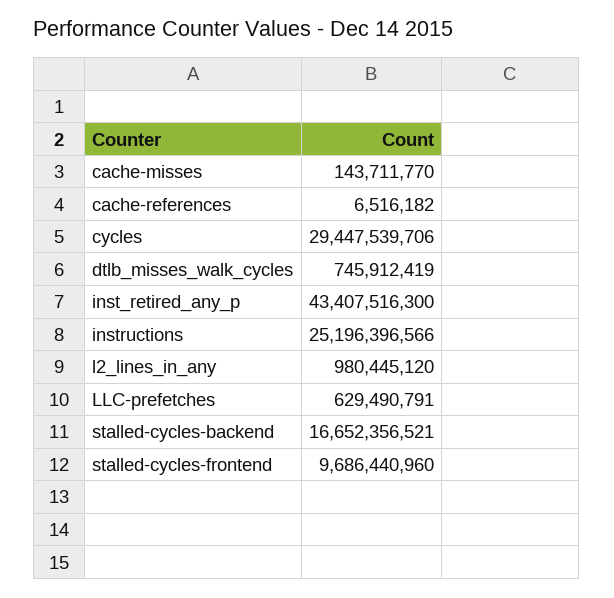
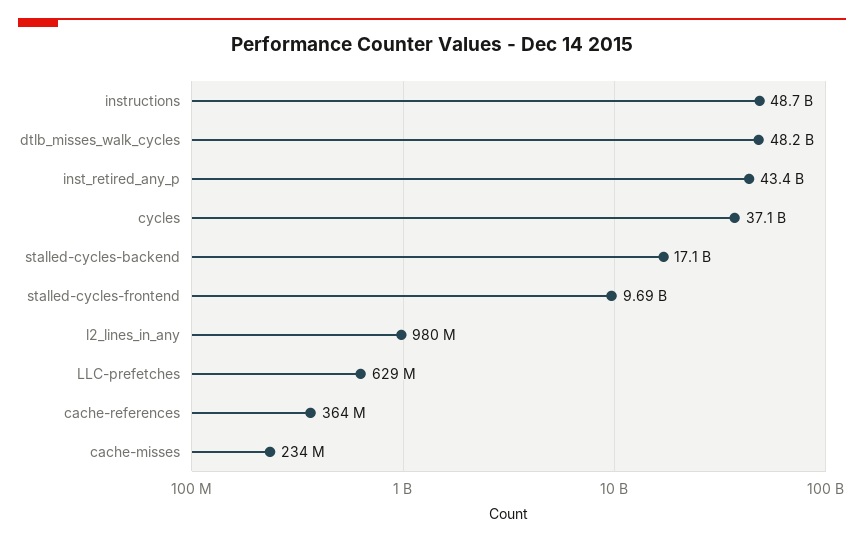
  {
-   "cache-misses": 143711770,
+   "cache-misses": 234000000,
-   "cache-references": 6516182,
+   "cache-references": 364000000,
-   "cycles": 29447539706,
+   "cycles": 37100000000,
-   "dtlb_misses_walk_cycles": 745912419,
+   "dtlb_misses_walk_cycles": 48200000000,
    "inst_retired_any_p": 43407516300,
-   "instructions": 25196396566,
+   "instructions": 48700000000,
    "l2_lines_in_any": 980445120,
    "LLC-prefetches": 629490791,
-   "stalled-cycles-backend": 16652356521,
+   "stalled-cycles-backend": 17100000000,
    "stalled-cycles-frontend": 9686440960
  }

